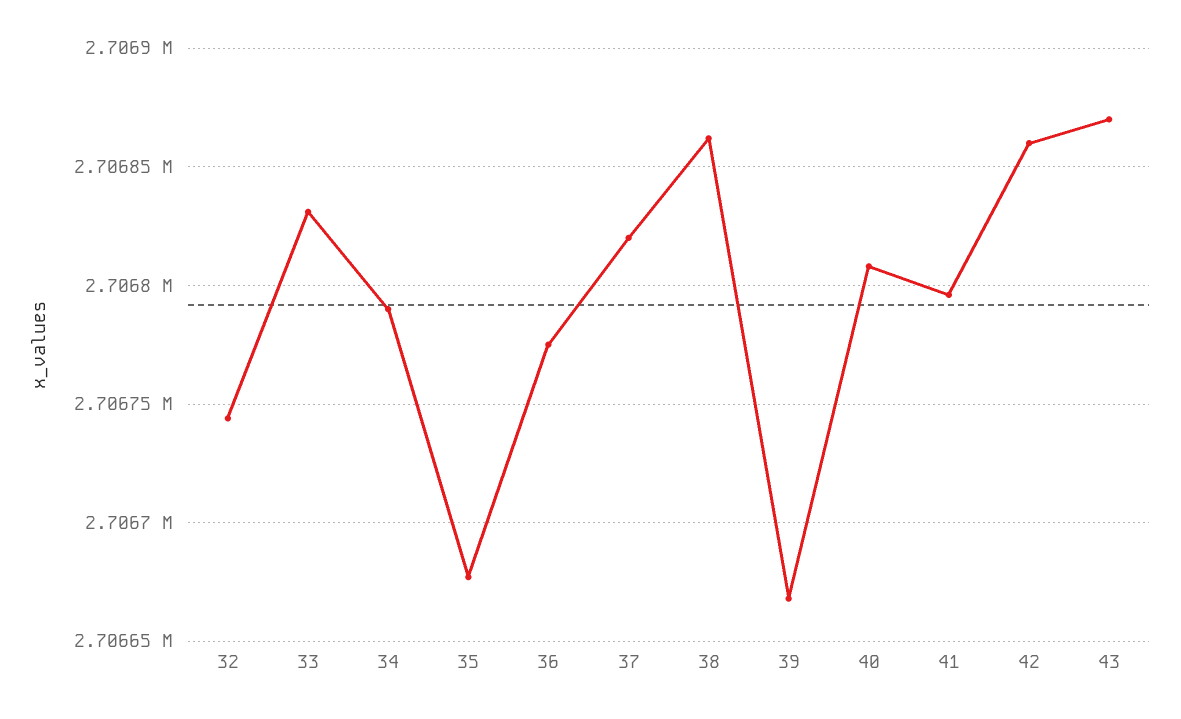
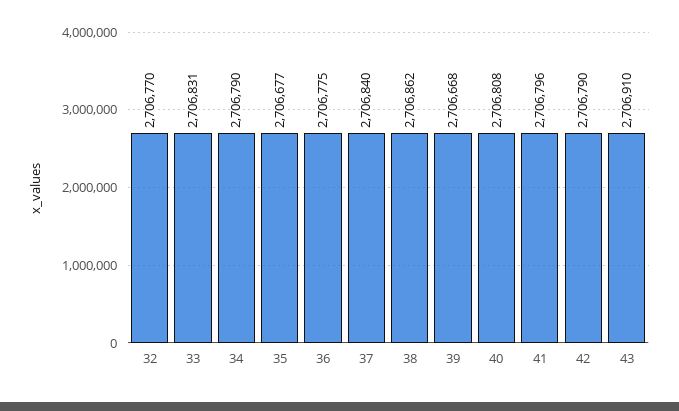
  {
-   "32": 2706745,
+   "32": 2706770,
    "33": 2706831,
    "34": 2706790,
    "35": 2706677,
    "36": 2706775,
-   "37": 2706820,
+   "37": 2706840,
    "38": 2706862,
    "39": 2706668,
    "40": 2706808,
    "41": 2706796,
-   "42": 2706860,
+   "42": 2706790,
-   "43": 2706870
+   "43": 2706910
  }

